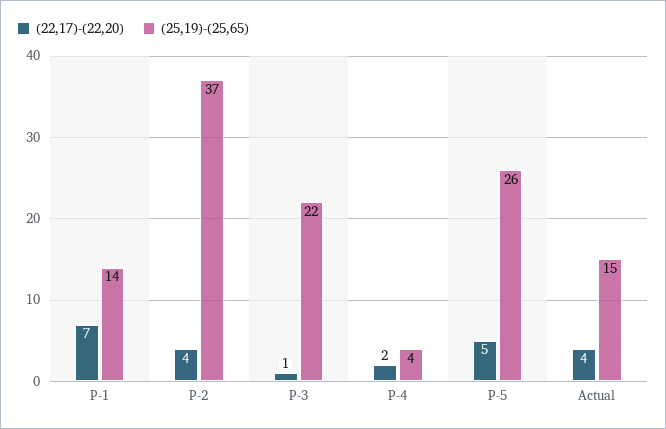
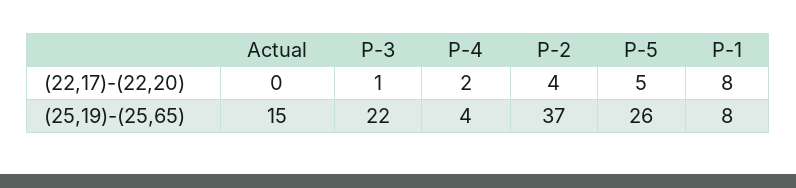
  {
    "(22,17)-(22,20)": {
-     "P-1": 7,
+     "P-1": 8,
      "P-2": 4,
      "P-3": 1,
      "P-4": 2,
      "P-5": 5,
-     "Actual": 4
+     "Actual": 0
    },
    "(25,19)-(25,65)": {
-     "P-1": 14,
+     "P-1": 8,
      "P-2": 37,
      "P-3": 22,
      "P-4": 4,
      "P-5": 26,
      "Actual": 15
    }
  }

